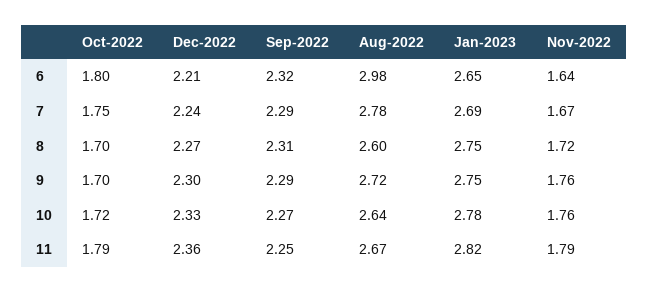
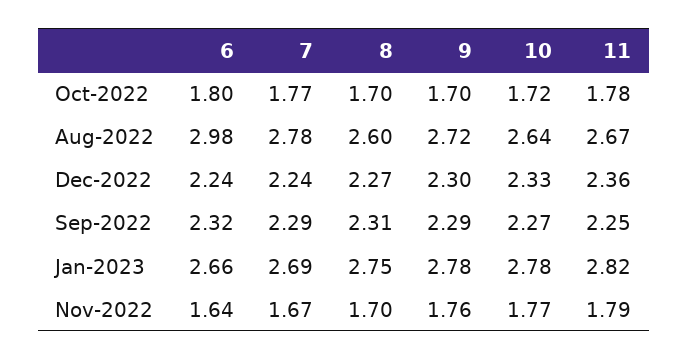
  {
    "Oct-2022": {
      "6": 1.8,
-     "7": 1.75,
+     "7": 1.77,
      "8": 1.7,
      "9": 1.7,
      "10": 1.72,
-     "11": 1.79
+     "11": 1.78
    },
    "Dec-2022": {
-     "6": 2.21,
+     "6": 2.24,
      "7": 2.24,
      "8": 2.27,
      "9": 2.3,
      "10": 2.33,
      "11": 2.36
    },
    "Sep-2022": {
      "6": 2.32,
      "7": 2.29,
      "8": 2.31,
      "9": 2.29,
      "10": 2.27,
      "11": 2.25
    },
    "Aug-2022": {
      "6": 2.98,
      "7": 2.78,
      "8": 2.6,
      "9": 2.72,
      "10": 2.64,
      "11": 2.67
    },
    "Jan-2023": {
-     "6": 2.65,
+     "6": 2.66,
      "7": 2.69,
      "8": 2.75,
-     "9": 2.75,
+     "9": 2.78,
      "10": 2.78,
      "11": 2.82
    },
    "Nov-2022": {
      "6": 1.64,
      "7": 1.67,
-     "8": 1.72,
+     "8": 1.7,
      "9": 1.76,
-     "10": 1.76,
+     "10": 1.77,
      "11": 1.79
    }
  }

